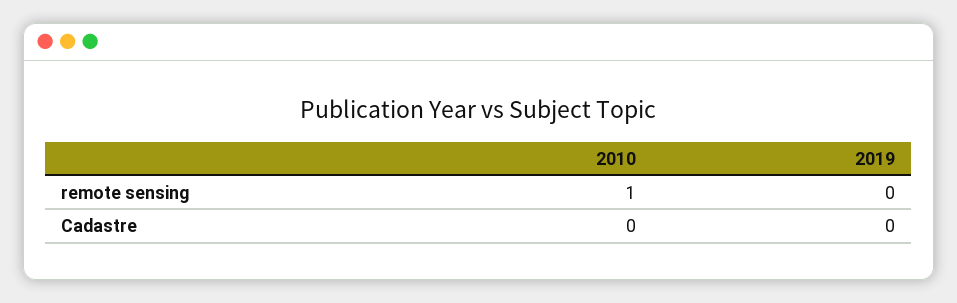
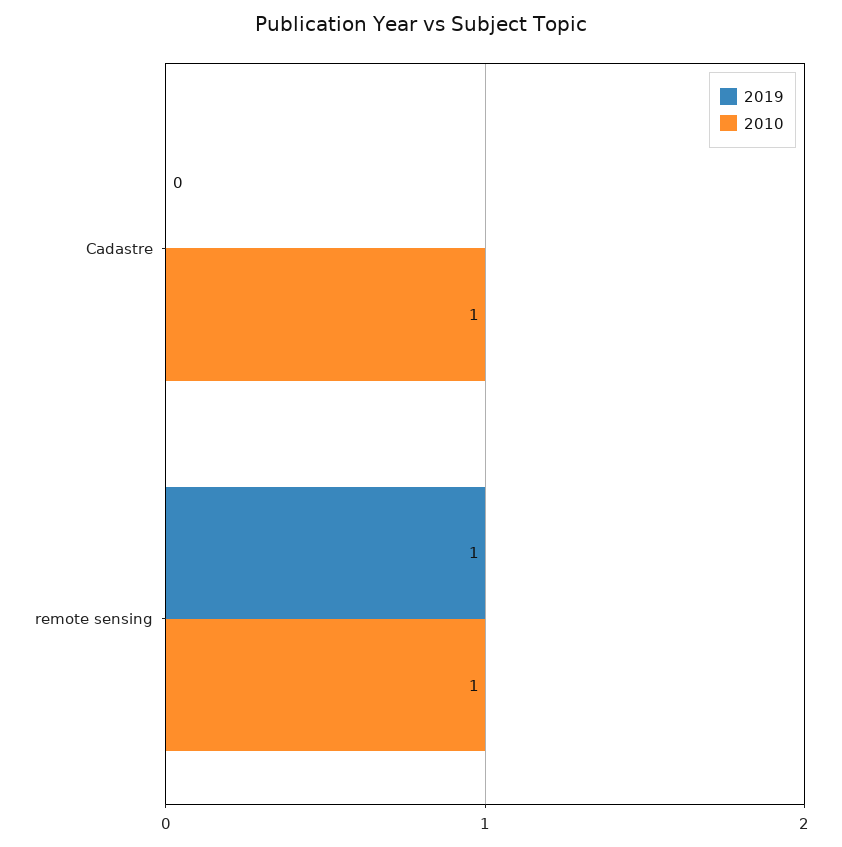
  {
    "2010": {
      "remote sensing": 1,
-     "Cadastre": 0
+     "Cadastre": 1
    },
    "2019": {
-     "remote sensing": 0,
+     "remote sensing": 1,
      "Cadastre": 0
    }
  }

